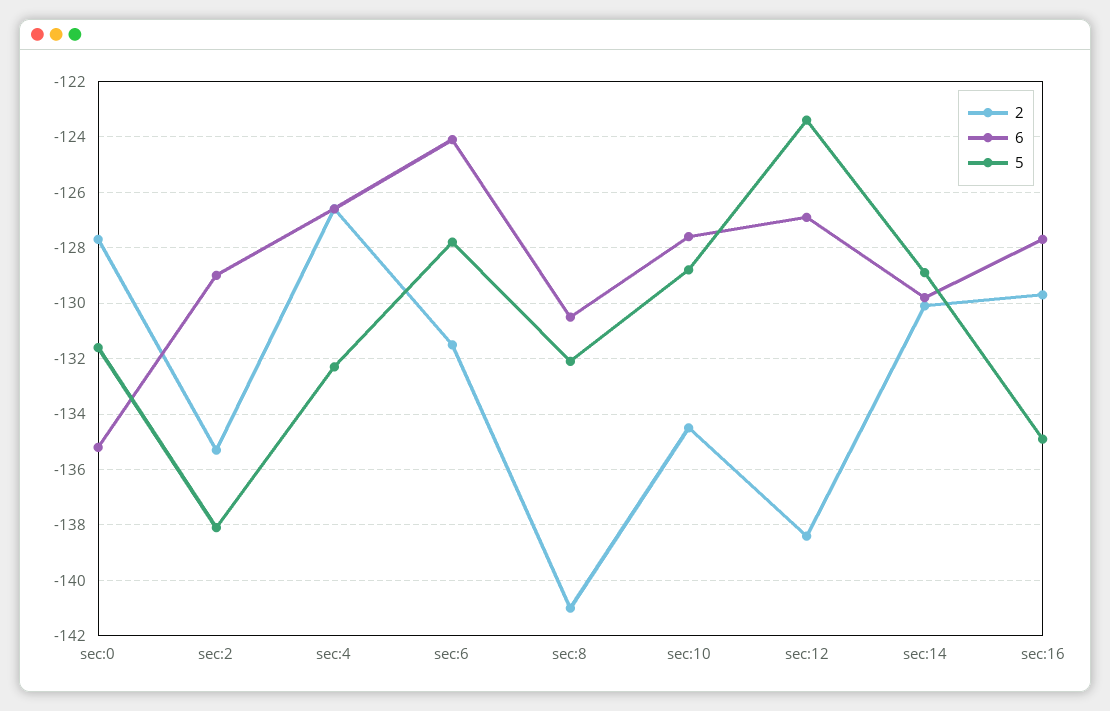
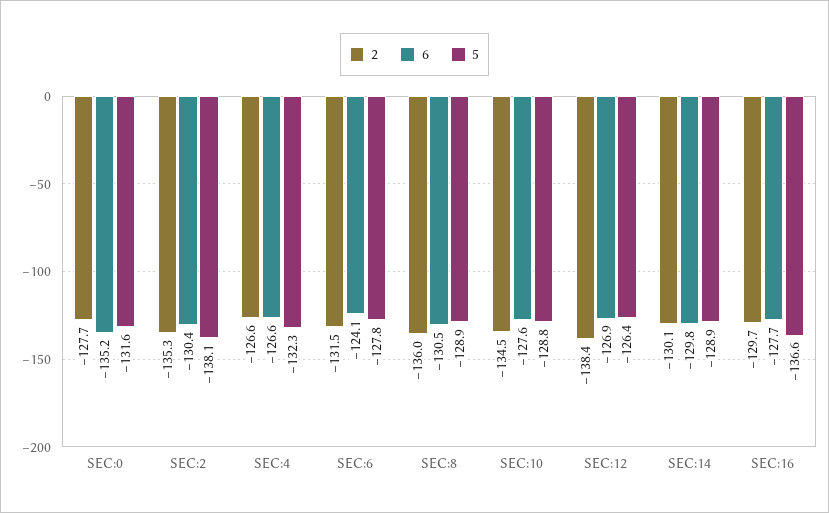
  {
    "2": {
      "sec:0": -127.7,
      "sec:2": -135.3,
      "sec:4": -126.6,
      "sec:6": -131.5,
-     "sec:8": -141,
+     "sec:8": -136,
      "sec:10": -134.5,
      "sec:12": -138.4,
      "sec:14": -130.1,
      "sec:16": -129.7
    },
    "6": {
      "sec:0": -135.2,
-     "sec:2": -129,
+     "sec:2": -130.4,
      "sec:4": -126.6,
      "sec:6": -124.1,
      "sec:8": -130.5,
      "sec:10": -127.6,
      "sec:12": -126.9,
      "sec:14": -129.8,
      "sec:16": -127.7
    },
    "5": {
      "sec:0": -131.6,
      "sec:2": -138.1,
      "sec:4": -132.3,
      "sec:6": -127.8,
-     "sec:8": -132,
+     "sec:8": -128.9,
      "sec:10": -128.8,
-     "sec:12": -123.5,
+     "sec:12": -126.4,
      "sec:14": -128.9,
-     "sec:16": -135
+     "sec:16": -136.6
    }
  }

